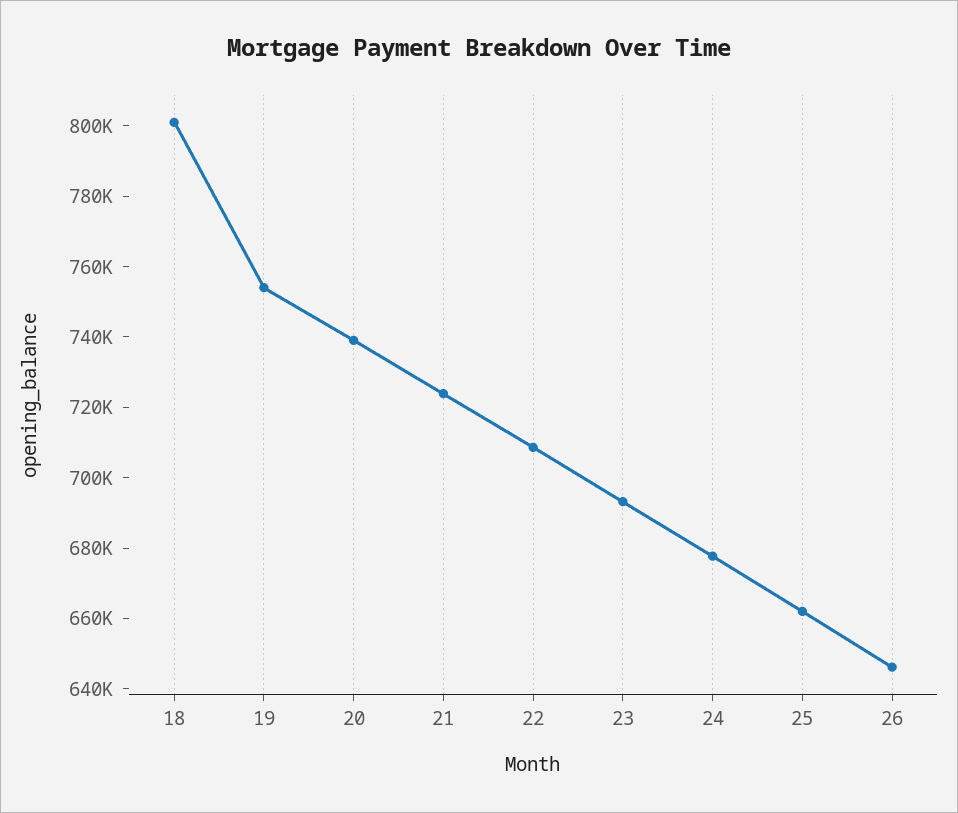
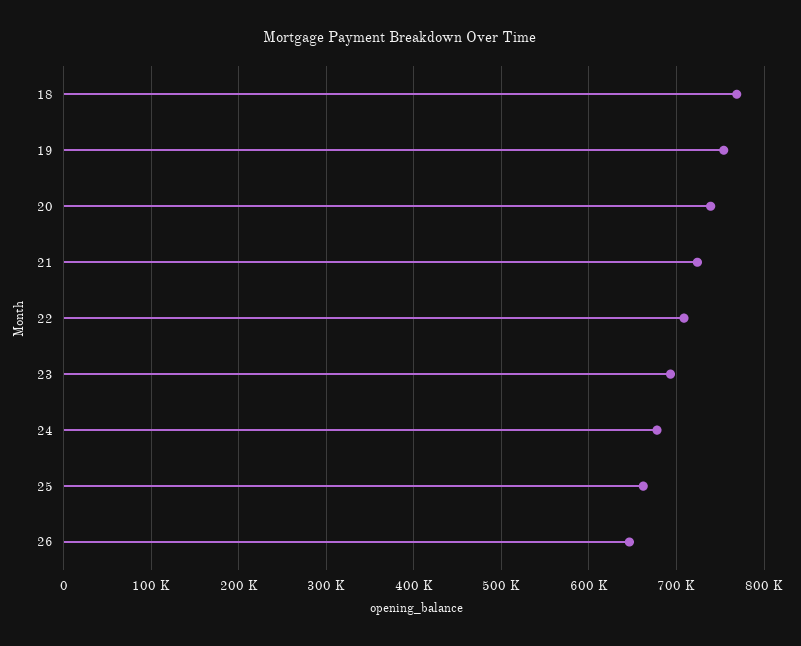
  {
-   "18": 800000,
+   "18": 770000,
    "19": 755000,
    "20": 740000,
    "21": 725000,
    "22": 710000,
    "23": 695000,
    "24": 680000,
    "25": 660000,
    "26": 645000
  }

